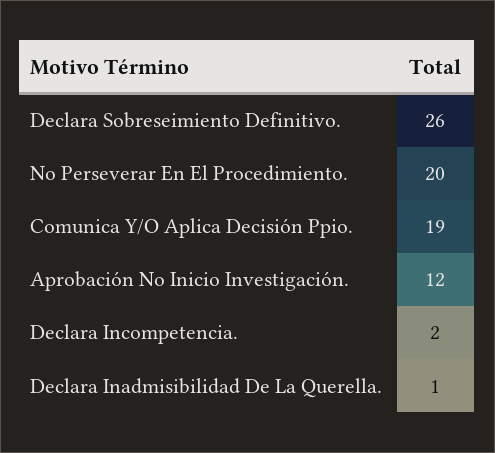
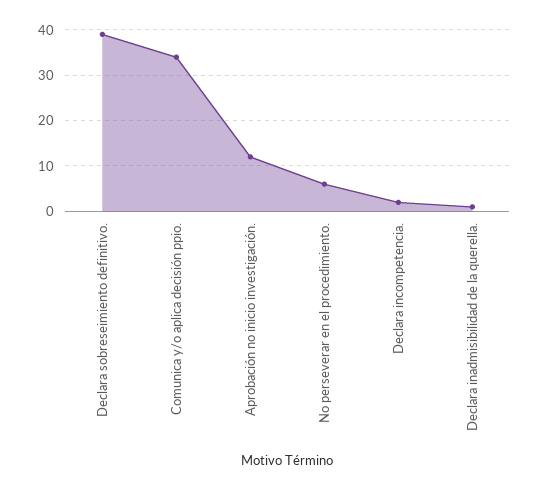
  {
-   "Declara Sobreseimiento Definitivo.": 26,
+   "Declara Sobreseimiento Definitivo.": 40,
-   "No Perseverar En El Procedimiento.": 20,
+   "No Perseverar En El Procedimiento.": 5,
-   "Comunica Y/O Aplica Decisión Ppio.": 19,
+   "Comunica Y/O Aplica Decisión Ppio.": 35,
    "Aprobación No Inicio Investigación.": 12,
    "Declara Incompetencia.": 2,
    "Declara Inadmisibilidad De La Querella.": 1
  }

